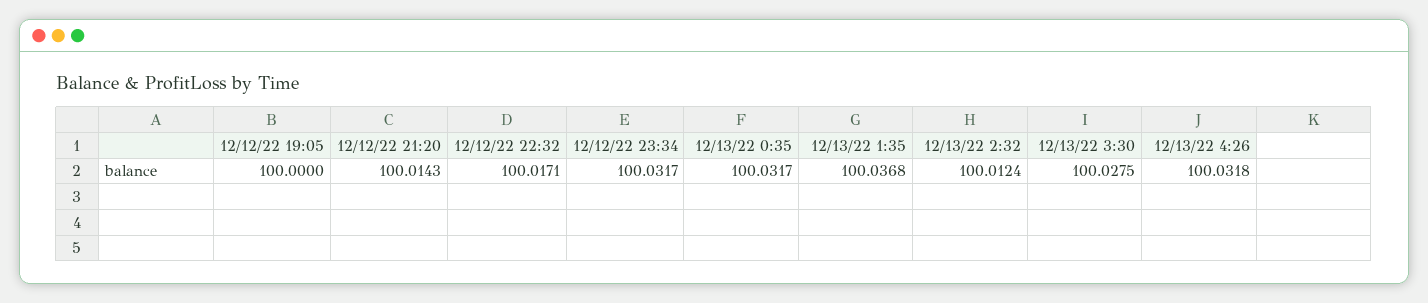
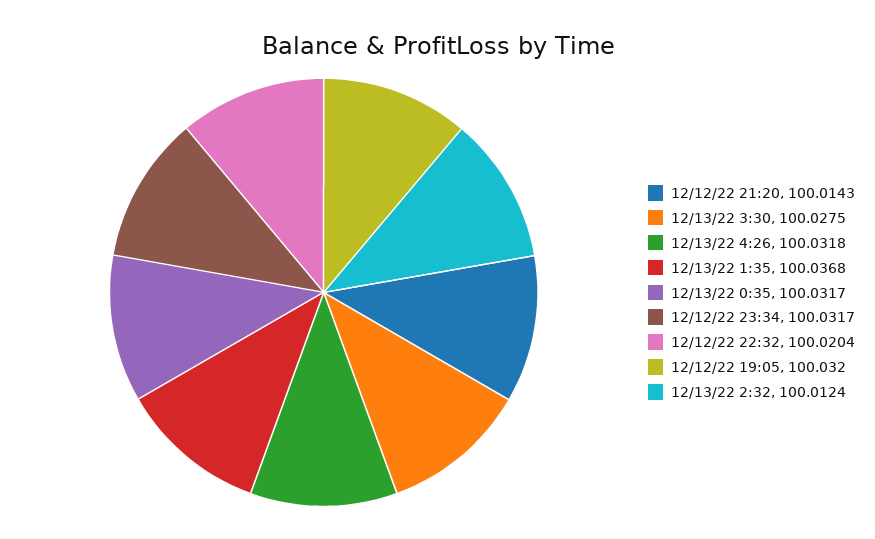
  {
-   "12/12/22 19:05": 100,
+   "12/12/22 19:05": 100.032,
    "12/12/22 21:20": 100.0143,
-   "12/12/22 22:32": 100.0171,
+   "12/12/22 22:32": 100.0204,
    "12/12/22 23:34": 100.0317,
    "12/13/22 0:35": 100.0317,
    "12/13/22 1:35": 100.0368,
    "12/13/22 2:32": 100.0124,
    "12/13/22 3:30": 100.0275,
    "12/13/22 4:26": 100.0318
  }

